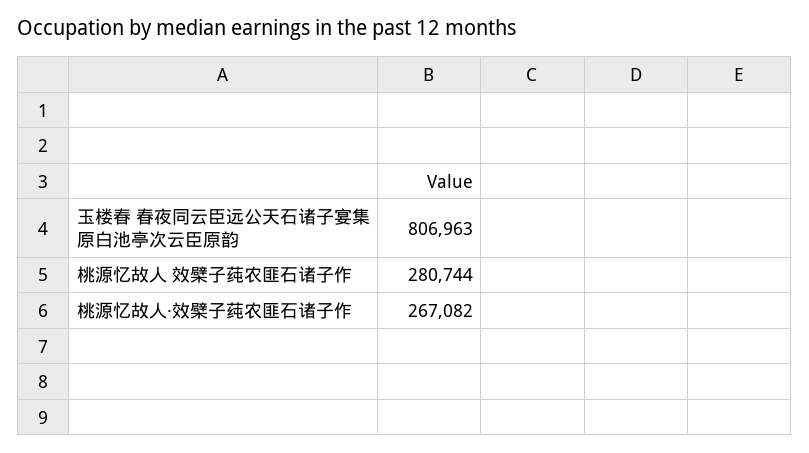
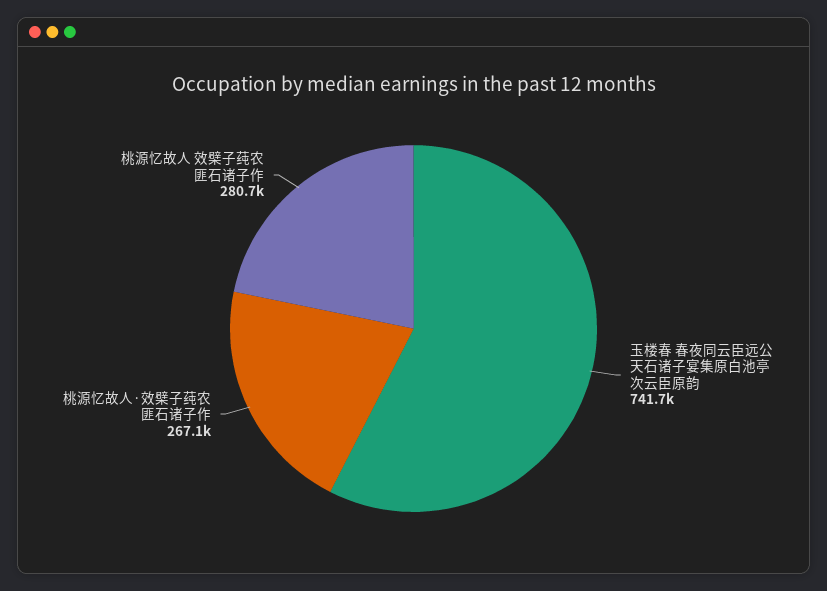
  {
-   "玉楼春 春夜同云臣远公天石诸子宴集原白池亭次云臣原韵": 806963,
+   "玉楼春 春夜同云臣远公天石诸子宴集原白池亭次云臣原韵": 741700,
    "桃源忆故人 效檗子莼农匪石诸子作": 280744,
    "桃源忆故人·效檗子莼农匪石诸子作": 267082
  }

